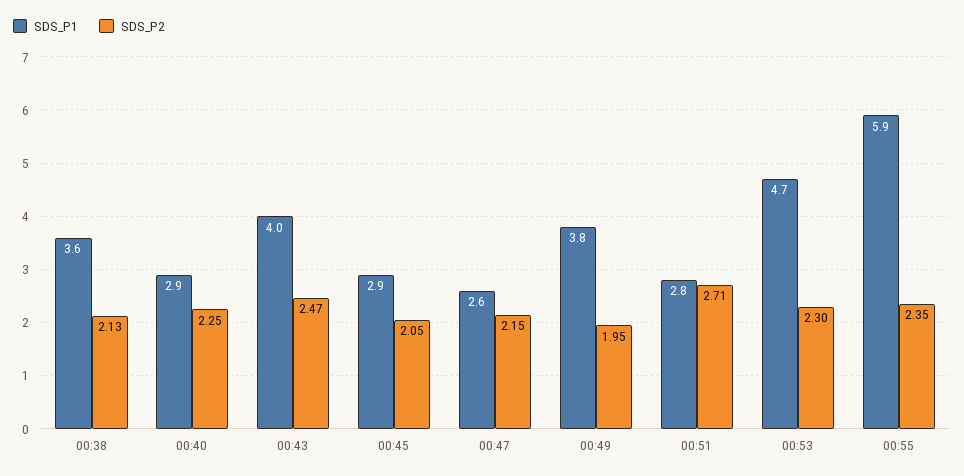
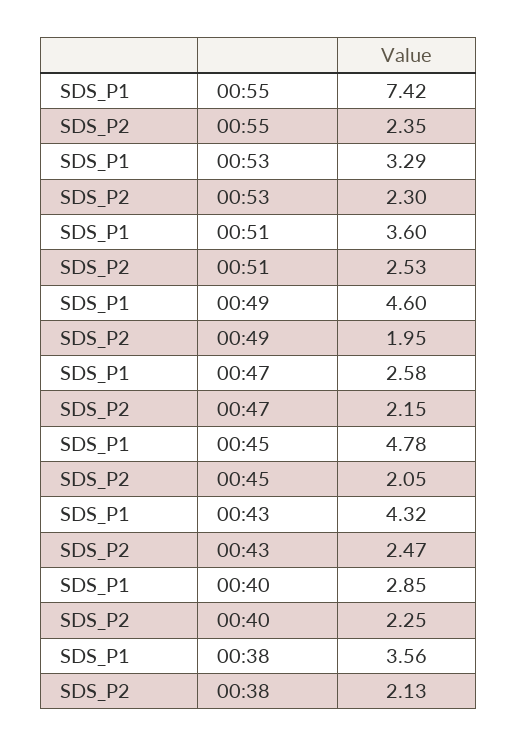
  {
    "SDS_P1": {
      "00:38": 3.56,
      "00:40": 2.85,
-     "00:43": 4,
+     "00:43": 4.32,
-     "00:45": 2.9,
+     "00:45": 4.78,
      "00:47": 2.58,
-     "00:49": 3.8,
+     "00:49": 4.6,
-     "00:51": 2.8,
+     "00:51": 3.6,
-     "00:53": 4.7,
+     "00:53": 3.29,
-     "00:55": 5.9
+     "00:55": 7.42
    },
    "SDS_P2": {
      "00:38": 2.13,
      "00:40": 2.25,
      "00:43": 2.47,
      "00:45": 2.05,
      "00:47": 2.15,
      "00:49": 1.95,
-     "00:51": 2.71,
+     "00:51": 2.53,
      "00:53": 2.3,
      "00:55": 2.35
    }
  }

